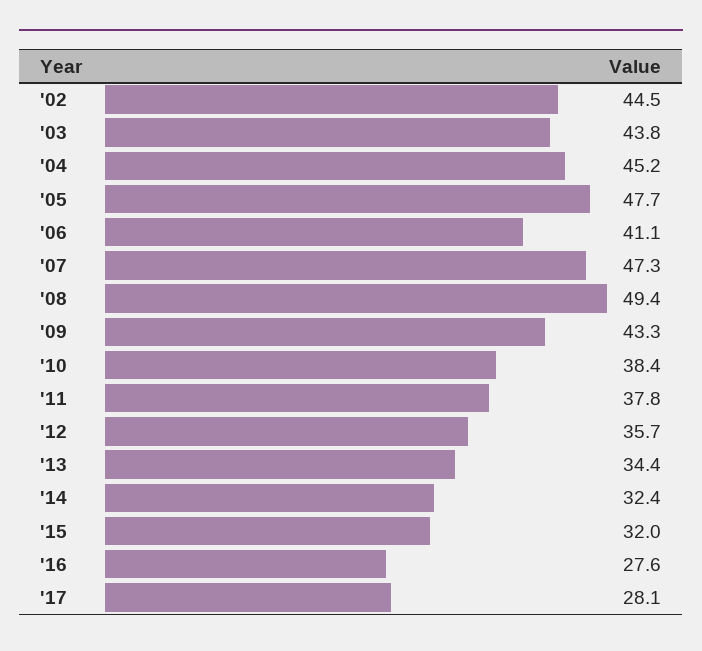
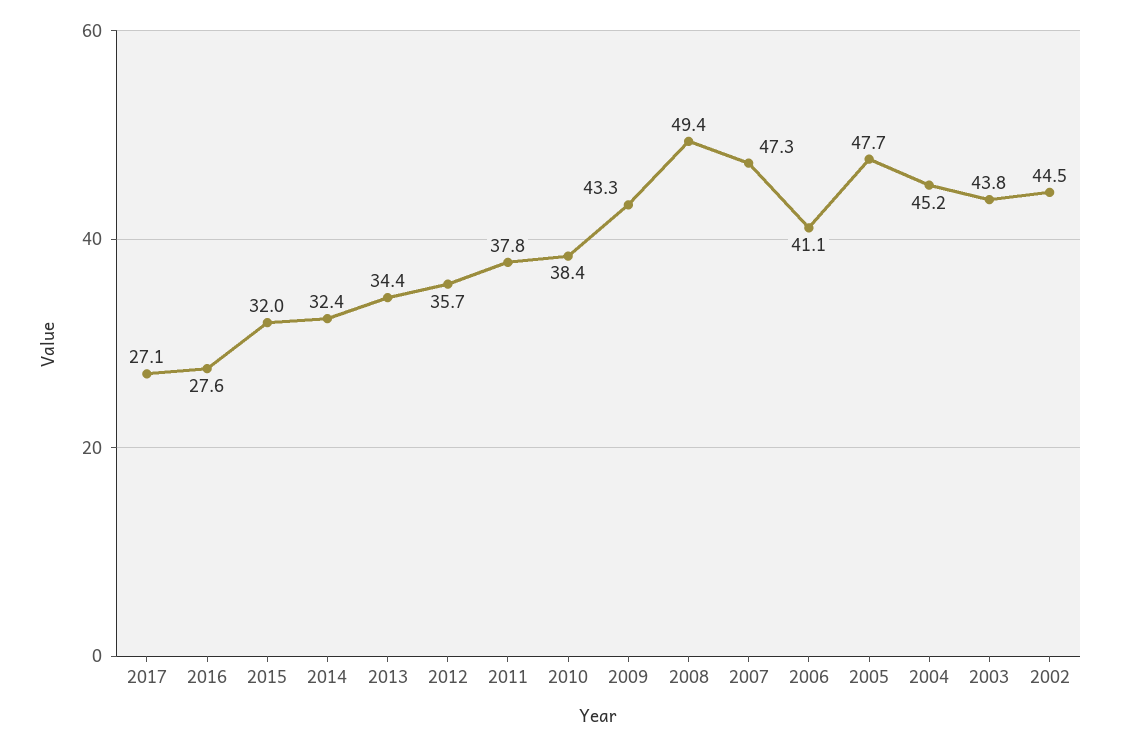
  {
    "'02": 44.5,
    "'03": 43.8,
    "'04": 45.2,
    "'05": 47.7,
    "'06": 41.1,
    "'07": 47.3,
    "'08": 49.4,
    "'09": 43.3,
    "'10": 38.4,
    "'11": 37.8,
    "'12": 35.7,
    "'13": 34.4,
    "'14": 32.4,
    "'15": 32,
    "'16": 27.6,
-   "'17": 28.1
+   "'17": 27.1
  }

